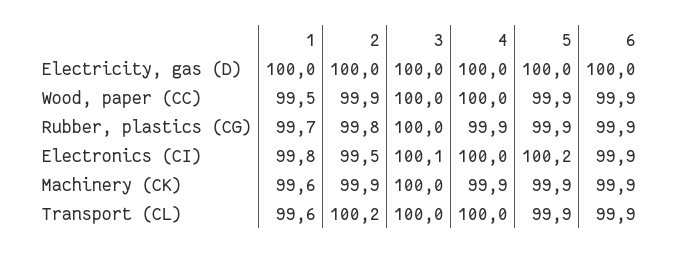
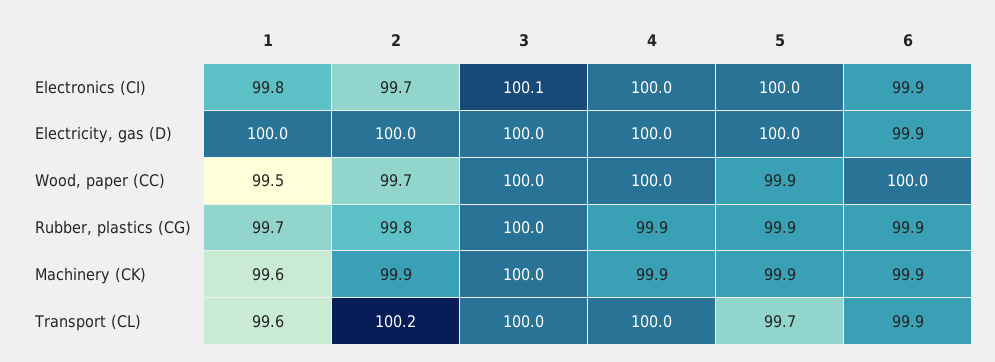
  {
    "1": {
      "Electricity, gas (D)": 100,
      "Wood, paper (CC)": 99.5,
      "Rubber, plastics (CG)": 99.7,
      "Electronics (CI)": 99.8,
      "Machinery (CK)": 99.6,
      "Transport (CL)": 99.6
    },
    "2": {
      "Electricity, gas (D)": 100,
-     "Wood, paper (CC)": 99.9,
+     "Wood, paper (CC)": 99.7,
      "Rubber, plastics (CG)": 99.8,
-     "Electronics (CI)": 99.5,
+     "Electronics (CI)": 99.7,
      "Machinery (CK)": 99.9,
      "Transport (CL)": 100.2
    },
    "3": {
      "Electricity, gas (D)": 100,
      "Wood, paper (CC)": 100,
      "Rubber, plastics (CG)": 100,
      "Electronics (CI)": 100.1,
      "Machinery (CK)": 100,
      "Transport (CL)": 100
    },
    "4": {
      "Electricity, gas (D)": 100,
      "Wood, paper (CC)": 100,
      "Rubber, plastics (CG)": 99.9,
      "Electronics (CI)": 100,
      "Machinery (CK)": 99.9,
      "Transport (CL)": 100
    },
    "5": {
      "Electricity, gas (D)": 100,
      "Wood, paper (CC)": 99.9,
      "Rubber, plastics (CG)": 99.9,
-     "Electronics (CI)": 100.2,
+     "Electronics (CI)": 100,
      "Machinery (CK)": 99.9,
-     "Transport (CL)": 99.9
+     "Transport (CL)": 99.7
    },
    "6": {
-     "Electricity, gas (D)": 100,
+     "Electricity, gas (D)": 99.9,
-     "Wood, paper (CC)": 99.9,
+     "Wood, paper (CC)": 100,
      "Rubber, plastics (CG)": 99.9,
      "Electronics (CI)": 99.9,
      "Machinery (CK)": 99.9,
      "Transport (CL)": 99.9
    }
  }

